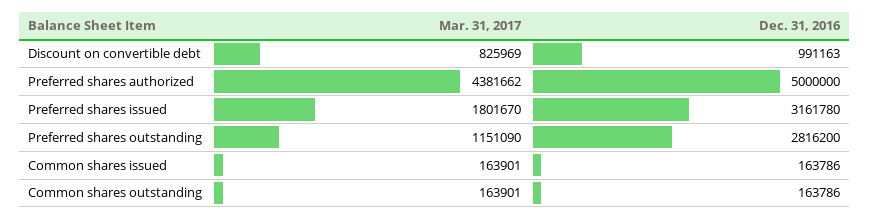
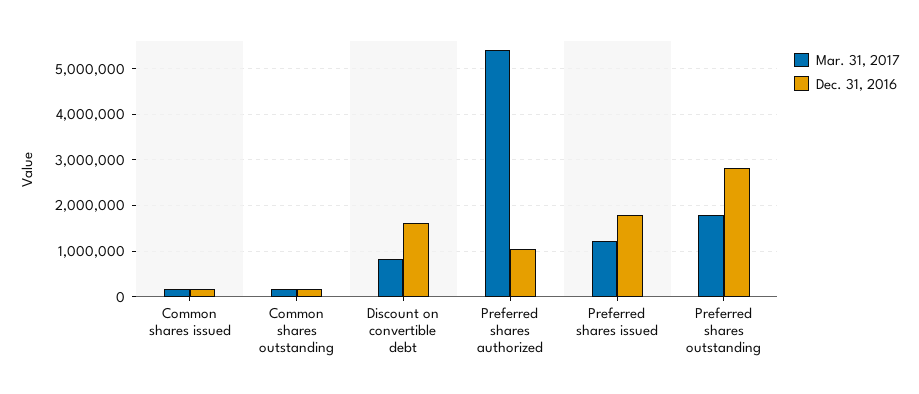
  {
    "Mar. 31, 2017": {
      "Discount on convertible debt": 825969,
-     "Preferred shares authorized": 4381662,
+     "Preferred shares authorized": 5400000,
-     "Preferred shares issued": 1801670,
+     "Preferred shares issued": 1200000,
-     "Preferred shares outstanding": 1151090,
+     "Preferred shares outstanding": 1800000,
      "Common shares issued": 163901,
      "Common shares outstanding": 163901
    },
    "Dec. 31, 2016": {
-     "Discount on convertible debt": 991163,
+     "Discount on convertible debt": 1600000,
-     "Preferred shares authorized": 5000000,
+     "Preferred shares authorized": 1000000,
-     "Preferred shares issued": 3161780,
+     "Preferred shares issued": 1800000,
      "Preferred shares outstanding": 2816200,
      "Common shares issued": 163786,
      "Common shares outstanding": 163786
    }
  }

